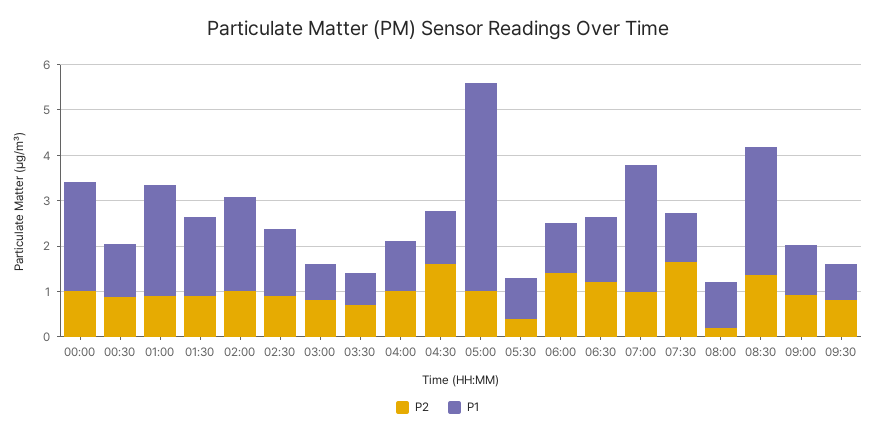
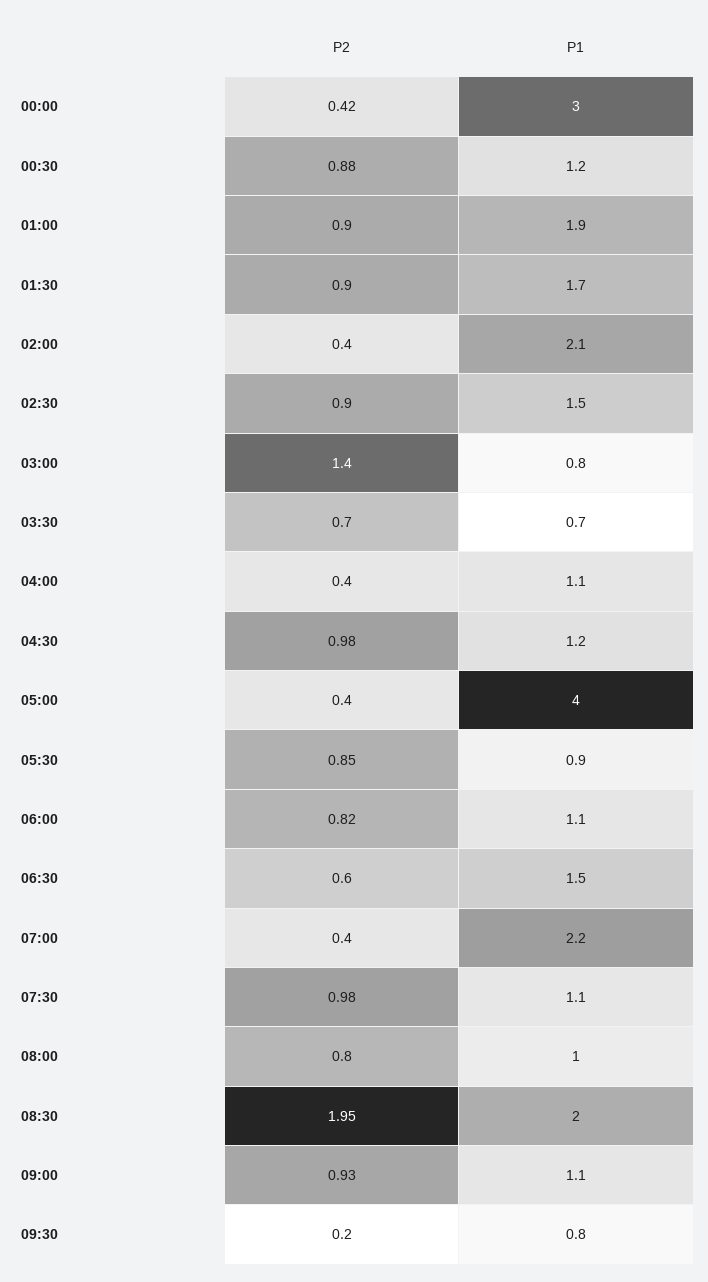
  {
    "P2": {
-     "00:00": 1,
+     "00:00": 0.42,
      "00:30": 0.88,
      "01:00": 0.9,
      "01:30": 0.9,
-     "02:00": 1,
+     "02:00": 0.4,
      "02:30": 0.9,
-     "03:00": 0.8,
+     "03:00": 1.4,
      "03:30": 0.7,
-     "04:00": 1,
+     "04:00": 0.4,
-     "04:30": 1.6,
+     "04:30": 0.98,
-     "05:00": 1,
+     "05:00": 0.4,
-     "05:30": 0.4,
+     "05:30": 0.85,
-     "06:00": 1.4,
+     "06:00": 0.82,
-     "06:30": 1.2,
+     "06:30": 0.6,
-     "07:00": 1,
+     "07:00": 0.4,
-     "07:30": 1.6,
+     "07:30": 0.98,
-     "08:00": 0.2,
+     "08:00": 0.8,
-     "08:30": 1.4,
+     "08:30": 1.95,
      "09:00": 0.93,
-     "09:30": 0.8
+     "09:30": 0.2
    },
    "P1": {
-     "00:00": 2.4,
+     "00:00": 3,
      "00:30": 1.2,
-     "01:00": 2.4,
+     "01:00": 1.9,
      "01:30": 1.7,
      "02:00": 2.1,
      "02:30": 1.5,
      "03:00": 0.8,
      "03:30": 0.7,
      "04:00": 1.1,
      "04:30": 1.2,
-     "05:00": 4.6,
+     "05:00": 4,
      "05:30": 0.9,
      "06:00": 1.1,
      "06:30": 1.5,
-     "07:00": 2.8,
+     "07:00": 2.2,
      "07:30": 1.1,
      "08:00": 1,
-     "08:30": 2.8,
+     "08:30": 2,
      "09:00": 1.1,
      "09:30": 0.8
    }
  }

